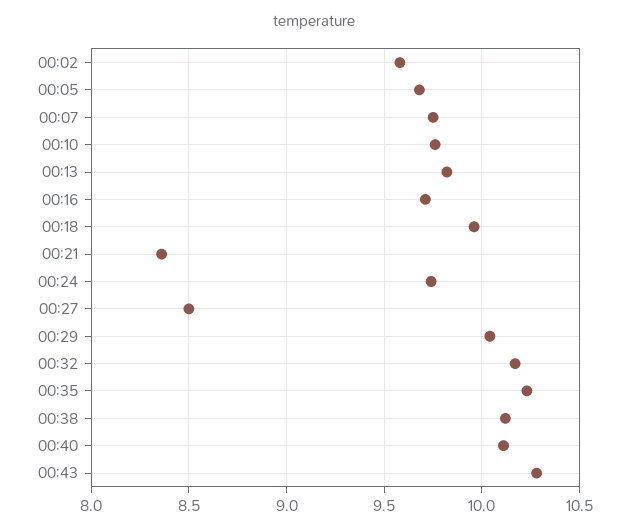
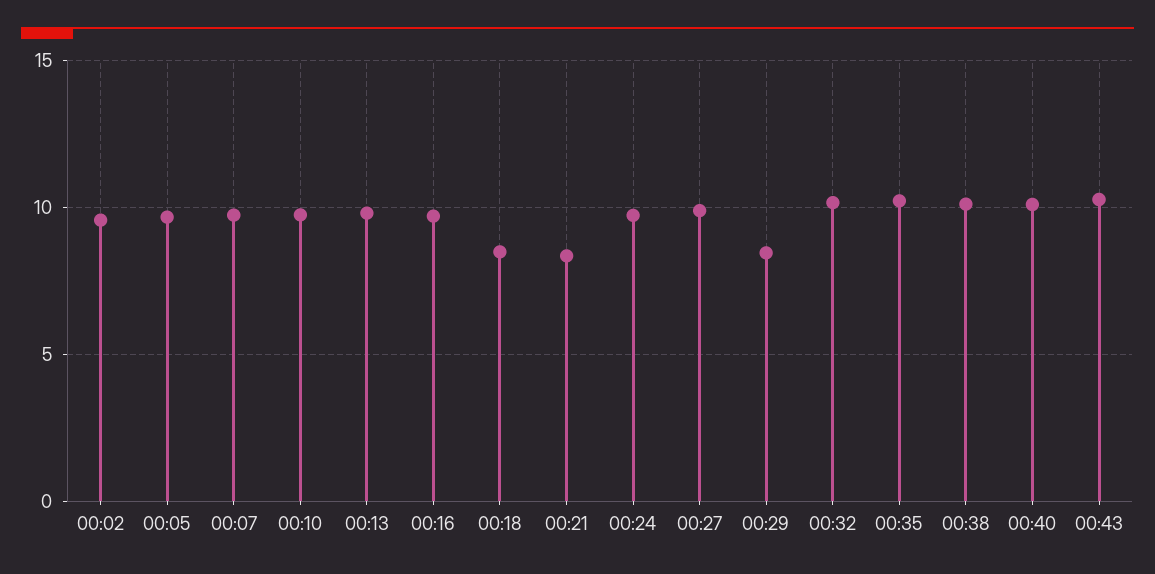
  {
    "00:02": 9.6,
    "00:05": 9.7,
    "00:07": 9.75,
    "00:10": 9.75,
    "00:13": 9.8,
    "00:16": 9.7,
-   "00:18": 9.95,
+   "00:18": 8.5,
    "00:21": 8.35,
    "00:24": 9.75,
-   "00:27": 8.5,
+   "00:27": 10,
-   "00:29": 10.05,
+   "00:29": 8.5,
    "00:32": 10.15,
    "00:35": 10.25,
    "00:38": 10.1,
    "00:40": 10.1,
    "00:43": 10.3
  }

